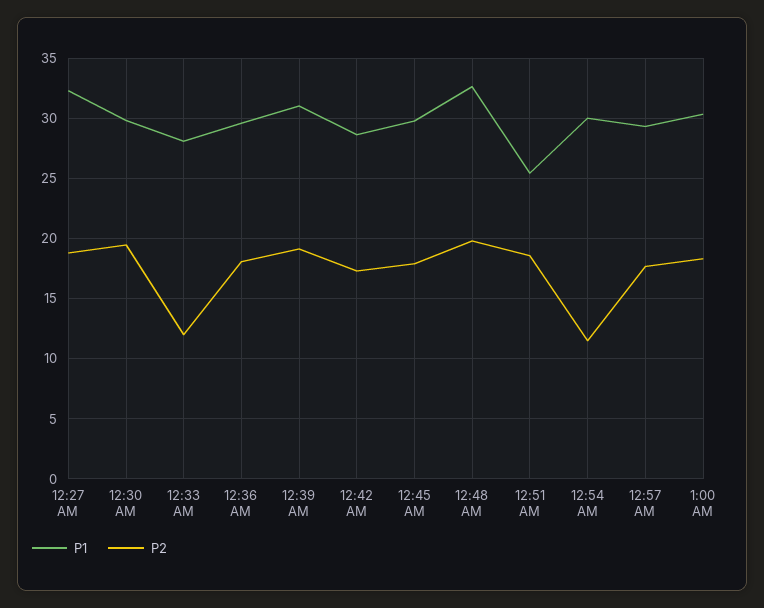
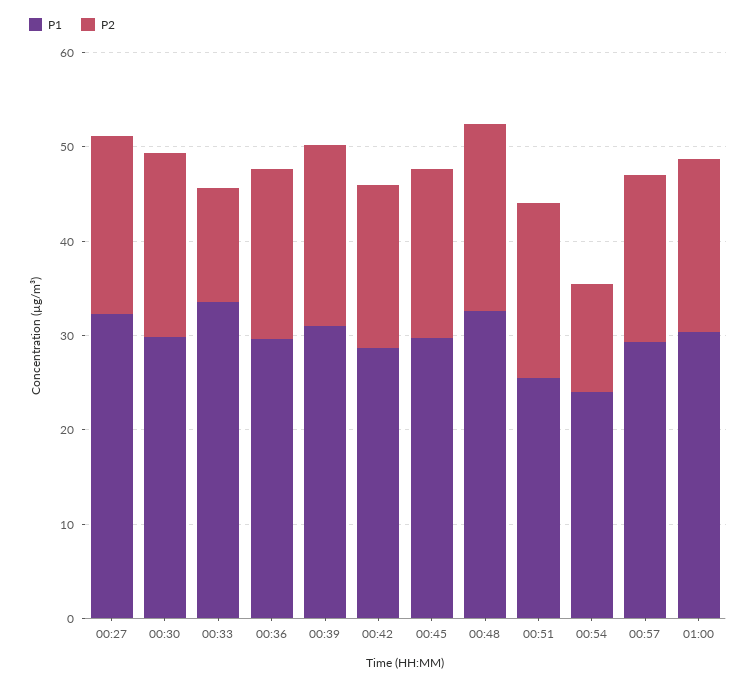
  {
    "P1": {
      "12:27 AM": 32.5,
      "12:30 AM": 30,
-     "12:33 AM": 28,
+     "12:33 AM": 34,
      "12:36 AM": 29.5,
      "12:39 AM": 31,
      "12:42 AM": 28.5,
      "12:45 AM": 30,
      "12:48 AM": 32.5,
      "12:51 AM": 25.5,
-     "12:54 AM": 30,
+     "12:54 AM": 24,
      "12:57 AM": 29.5,
      "1:00 AM": 30.5
    },
    "P2": {
      "12:27 AM": 19,
      "12:30 AM": 19.5,
      "12:33 AM": 12,
      "12:36 AM": 18,
      "12:39 AM": 19,
      "12:42 AM": 17.5,
      "12:45 AM": 18,
      "12:48 AM": 20,
      "12:51 AM": 18.5,
      "12:54 AM": 11.5,
      "12:57 AM": 17.5,
      "1:00 AM": 18.5
    }
  }

